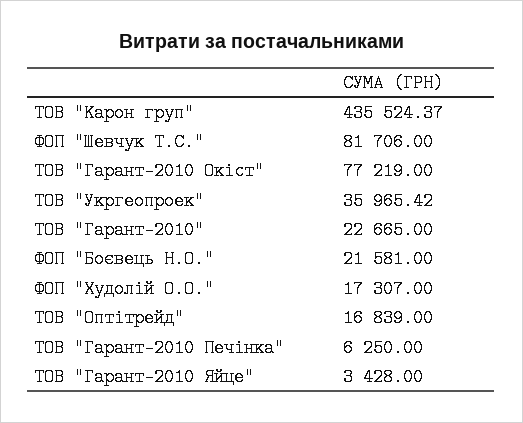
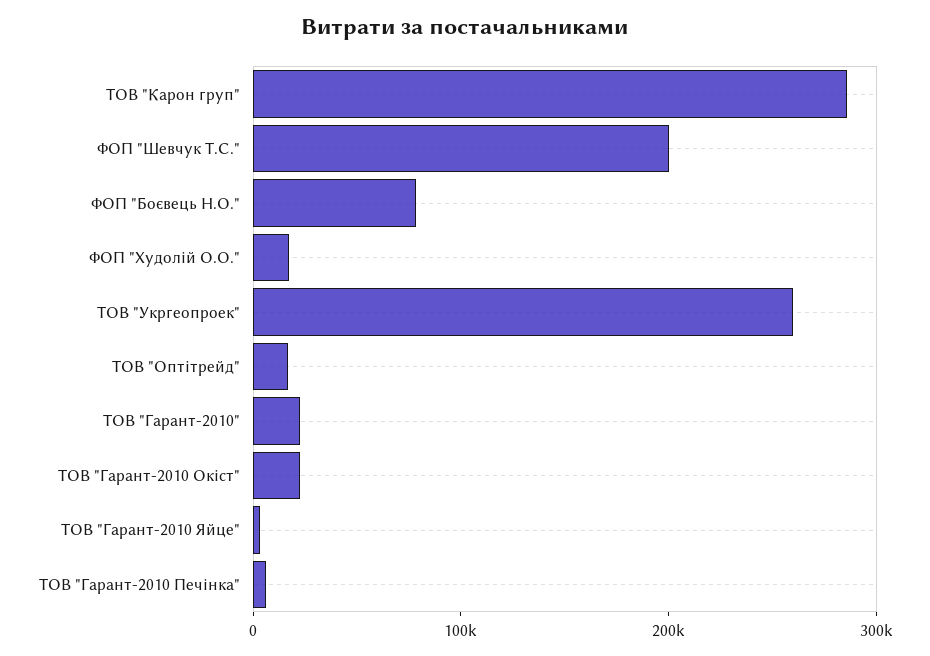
  {
-   "ТОВ \"Карон груп\"": 435524.37,
+   "ТОВ \"Карон груп\"": 280000,
-   "ФОП \"Шевчук Т.С.\"": 81706,
+   "ФОП \"Шевчук Т.С.\"": 200000,
-   "ТОВ \"Гарант-2010 Окіст\"": 77219,
+   "ТОВ \"Гарант-2010 Окіст\"": 20000,
-   "ТОВ \"Укргеопроек\"": 35965.42,
+   "ТОВ \"Укргеопроек\"": 260000,
    "ТОВ \"Гарант-2010\"": 22665,
-   "ФОП \"Боєвець Н.О.\"": 21581,
+   "ФОП \"Боєвець Н.О.\"": 80000,
    "ФОП \"Худолій О.О.\"": 17307,
    "ТОВ \"Оптітрейд\"": 16839,
    "ТОВ \"Гарант-2010 Печінка\"": 6250,
    "ТОВ \"Гарант-2010 Яйце\"": 3428
  }

